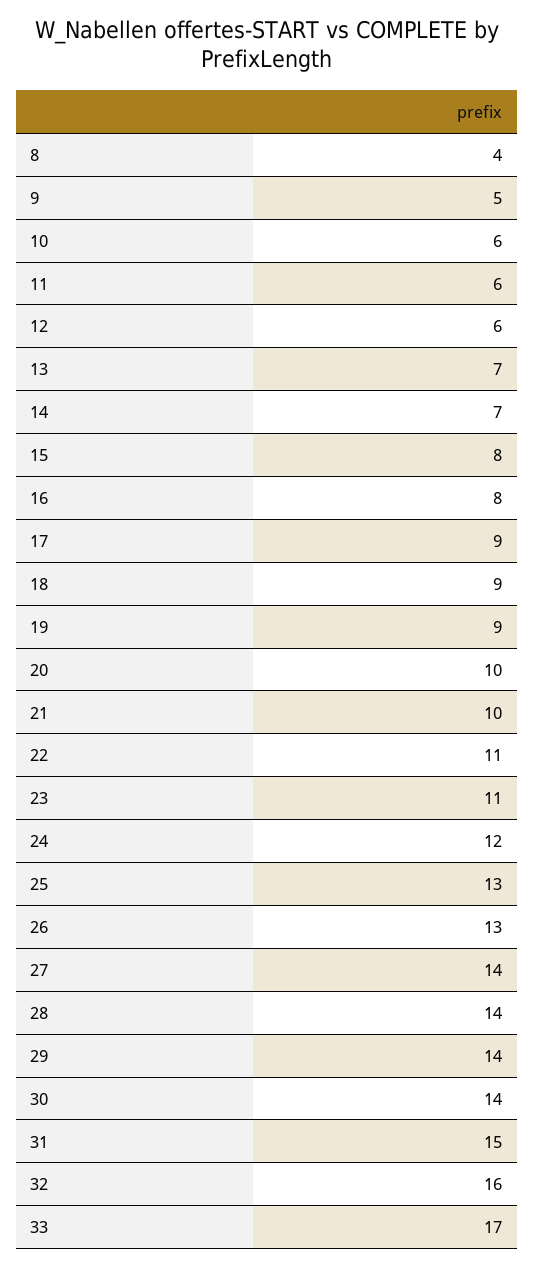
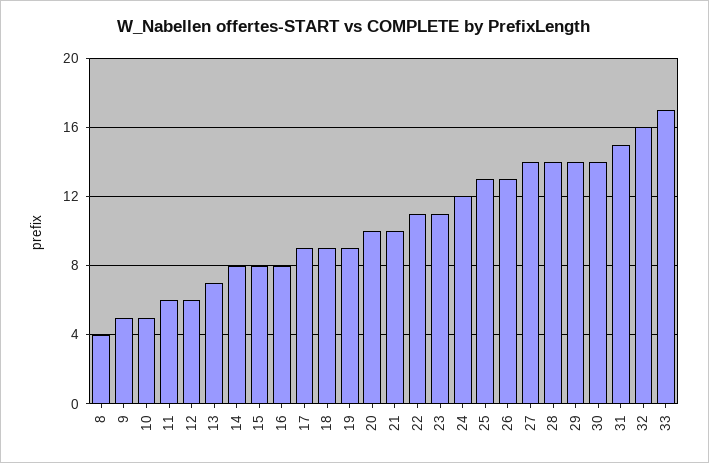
  {
    "8": 4,
    "9": 5,
-   "10": 6,
+   "10": 5,
    "11": 6,
    "12": 6,
    "13": 7,
-   "14": 7,
+   "14": 8,
    "15": 8,
    "16": 8,
    "17": 9,
    "18": 9,
    "19": 9,
    "20": 10,
    "21": 10,
    "22": 11,
    "23": 11,
    "24": 12,
    "25": 13,
    "26": 13,
    "27": 14,
    "28": 14,
    "29": 14,
    "30": 14,
    "31": 15,
    "32": 16,
    "33": 17
  }

